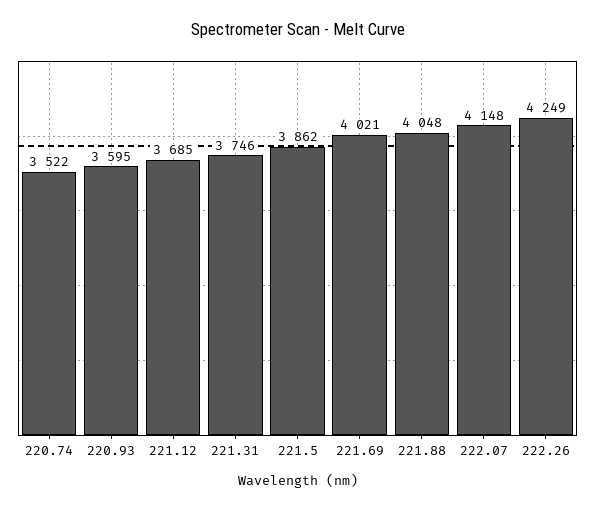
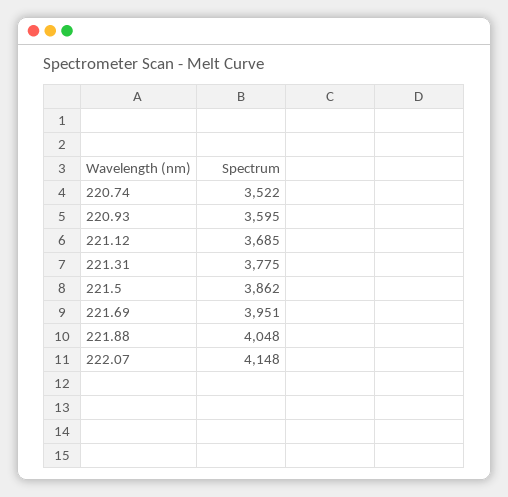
  {
    "220.74": 3522,
    "220.93": 3595,
    "221.12": 3685,
-   "221.31": 3746,
+   "221.31": 3775,
    "221.5": 3862,
-   "221.69": 4021,
+   "221.69": 3951,
    "221.88": 4048,
-   "222.07": 4148,
+   "222.07": 4148
-   "222.26": 4249
  }

